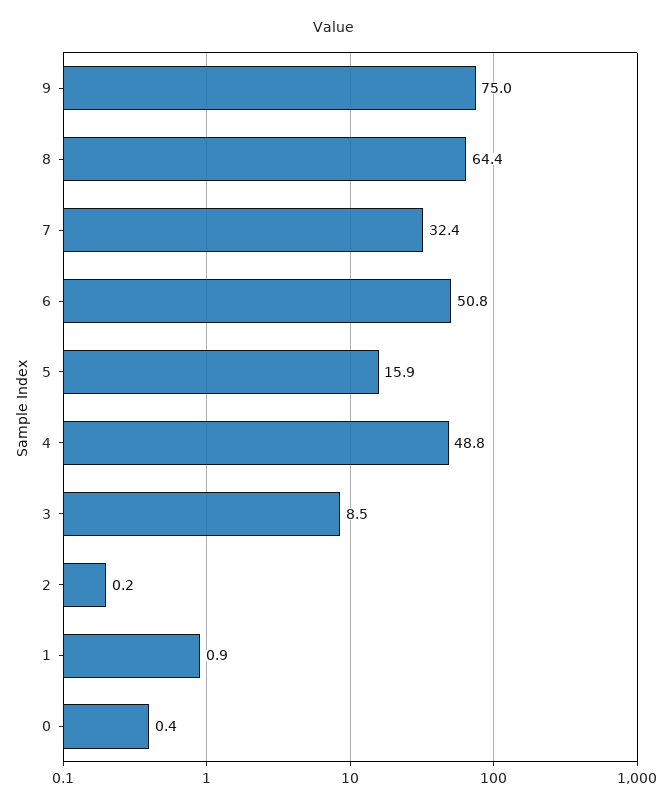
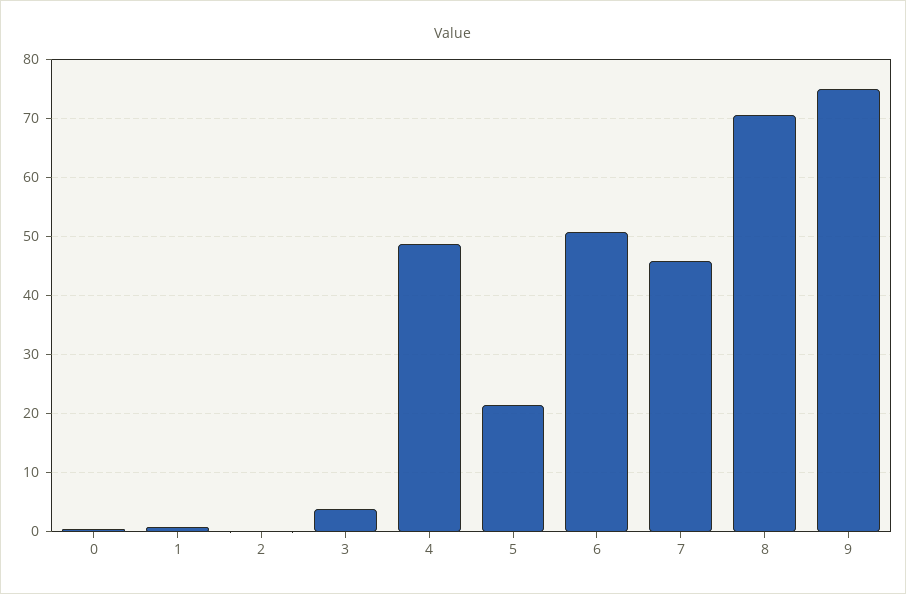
  {
    "9": 75,
-   "8": 64.4,
+   "8": 70,
-   "7": 32.4,
+   "7": 46,
    "6": 50.8,
-   "5": 15.9,
+   "5": 22,
    "4": 48.8,
-   "3": 8.5,
+   "3": 4,
    "2": 0.2,
    "1": 0.9,
    "0": 0.4
  }

